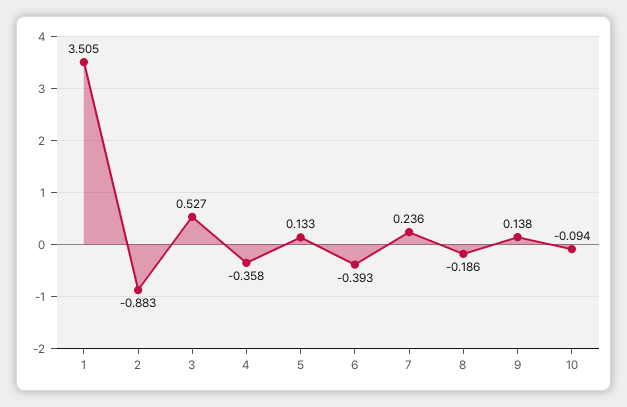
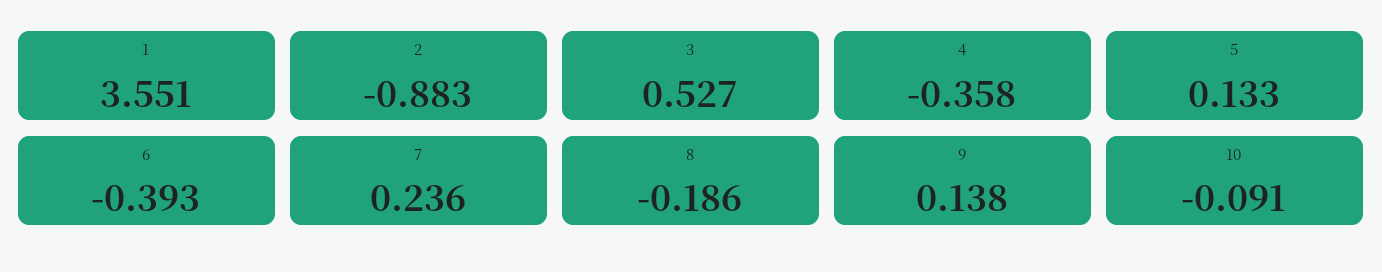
  {
-   "1": 3.505,
+   "1": 3.551,
    "2": -0.883,
    "3": 0.527,
    "4": -0.358,
    "5": 0.133,
    "6": -0.393,
    "7": 0.236,
    "8": -0.186,
    "9": 0.138,
-   "10": -0.094
+   "10": -0.091
  }

